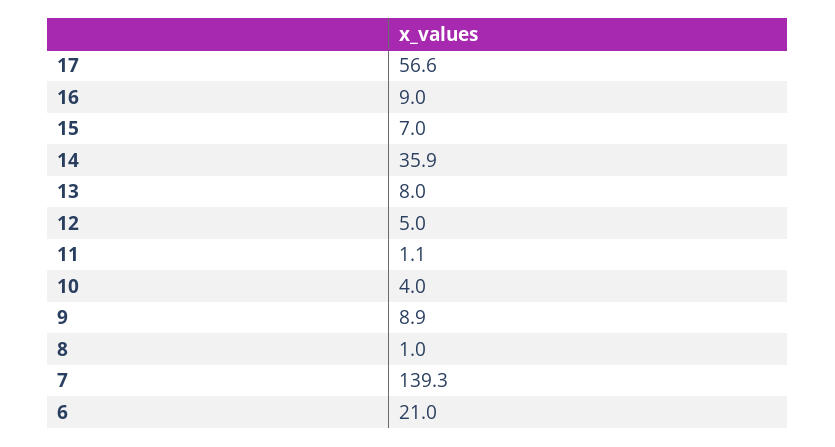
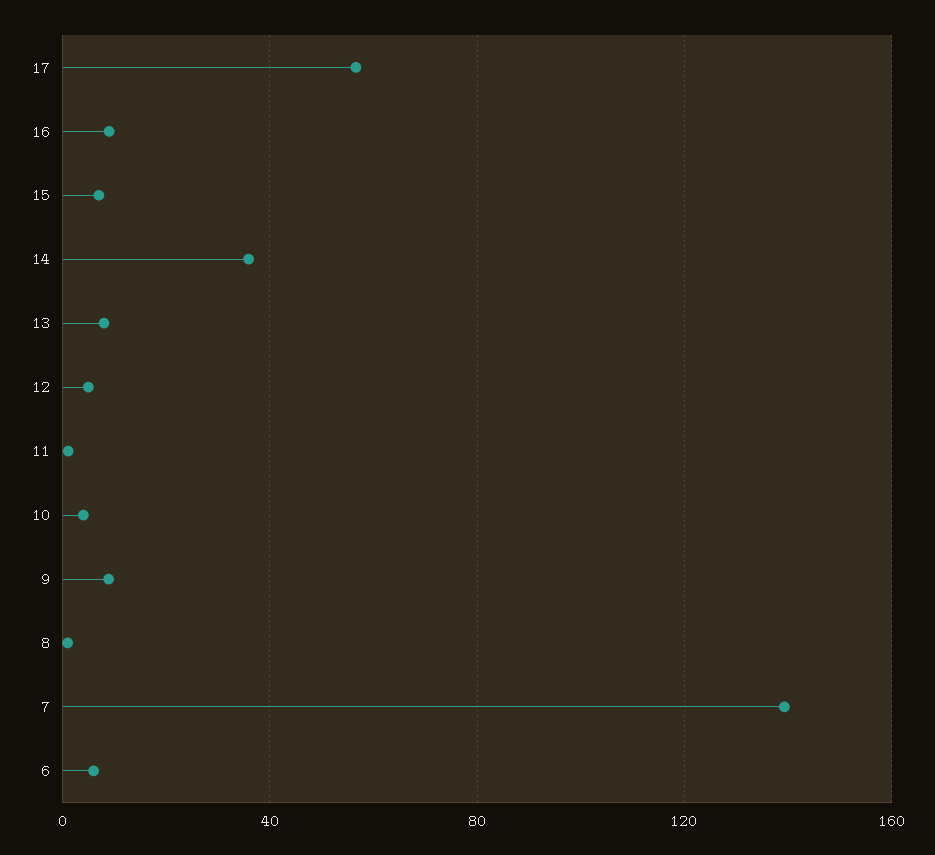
  {
    "17": 56.6,
    "16": 9,
    "15": 7,
    "14": 35.9,
    "13": 8,
    "12": 5,
    "11": 1.1,
    "10": 4,
    "9": 8.9,
    "8": 1,
    "7": 139.3,
-   "6": 21
+   "6": 5
  }

